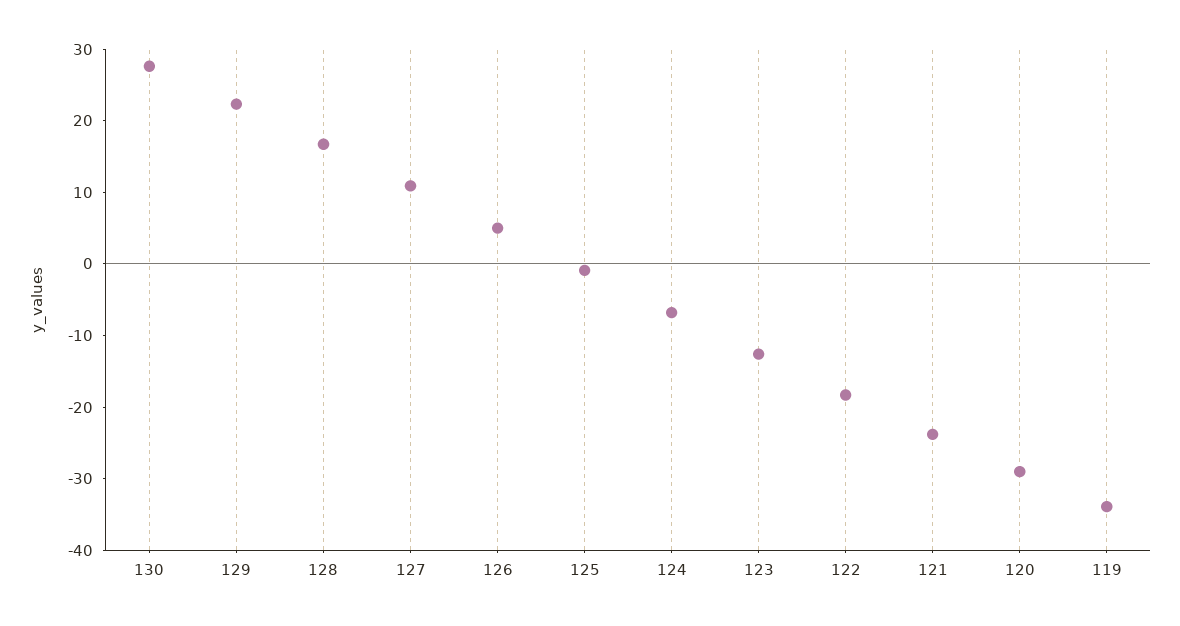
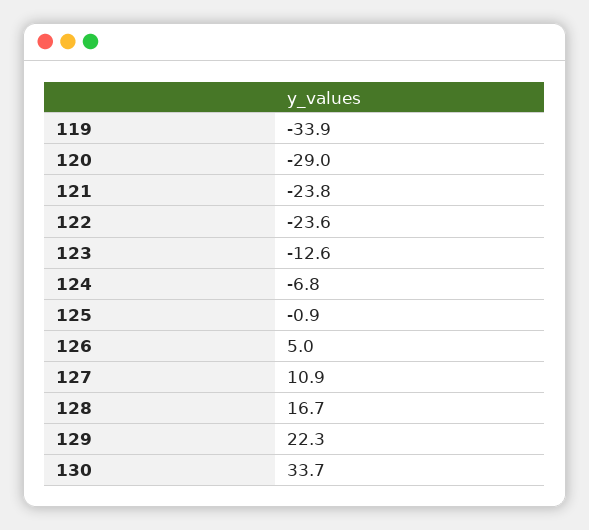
  {
-   "130": 28,
+   "130": 33.7,
    "129": 22.3,
    "128": 16.7,
    "127": 10.9,
    "126": 5,
    "125": -0.9,
    "124": -6.8,
    "123": -12.6,
-   "122": -18,
+   "122": -23.6,
    "121": -23.8,
    "120": -29,
    "119": -33.9
  }

